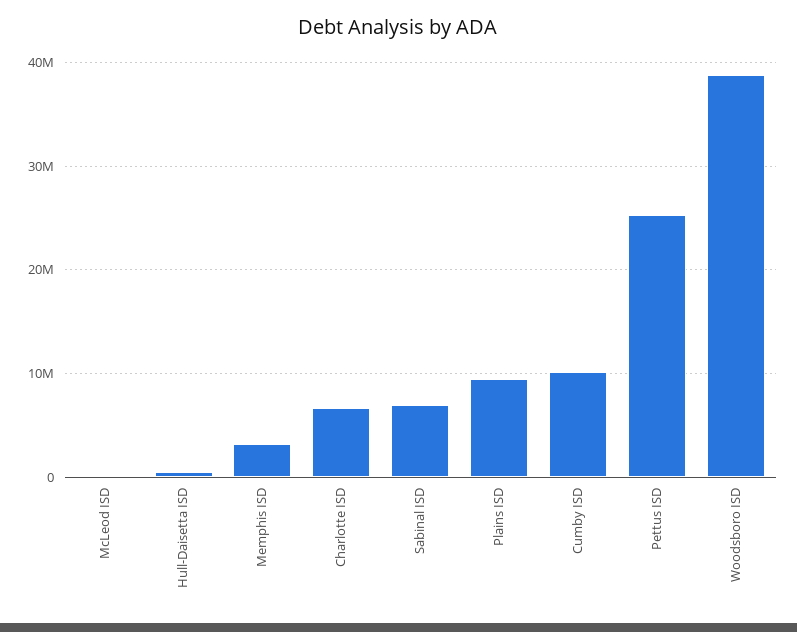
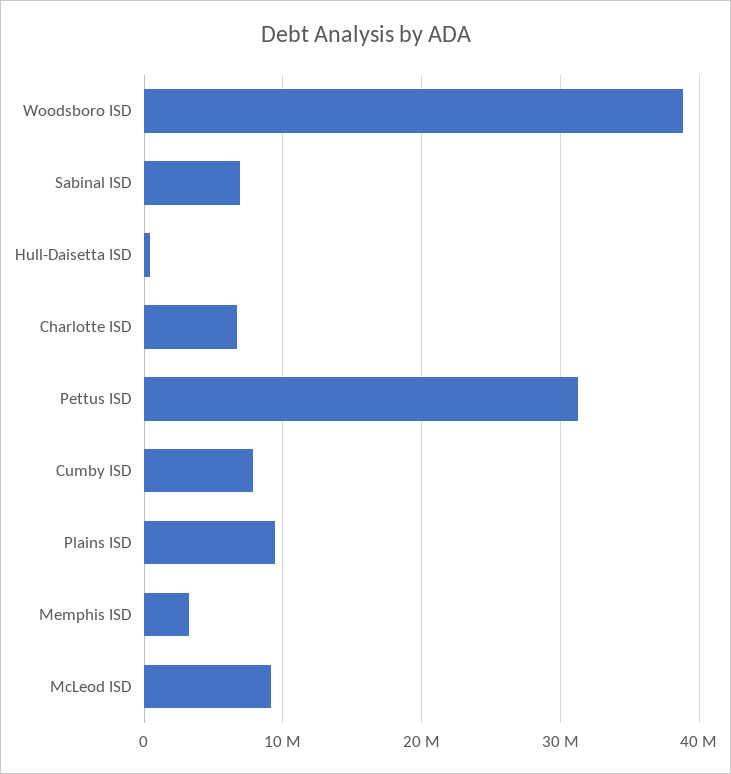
  {
-   "McLeod ISD": 0,
+   "McLeod ISD": 9000000,
    "Hull-Daisetta ISD": 0,
    "Memphis ISD": 3000000,
    "Charlotte ISD": 7000000,
    "Sabinal ISD": 7000000,
    "Plains ISD": 9000000,
-   "Cumby ISD": 10000000,
+   "Cumby ISD": 8000000,
-   "Pettus ISD": 25000000,
+   "Pettus ISD": 31000000,
    "Woodsboro ISD": 39000000
  }

